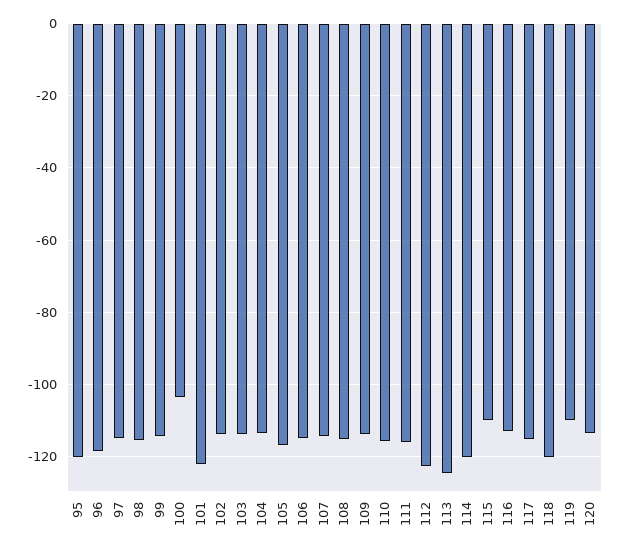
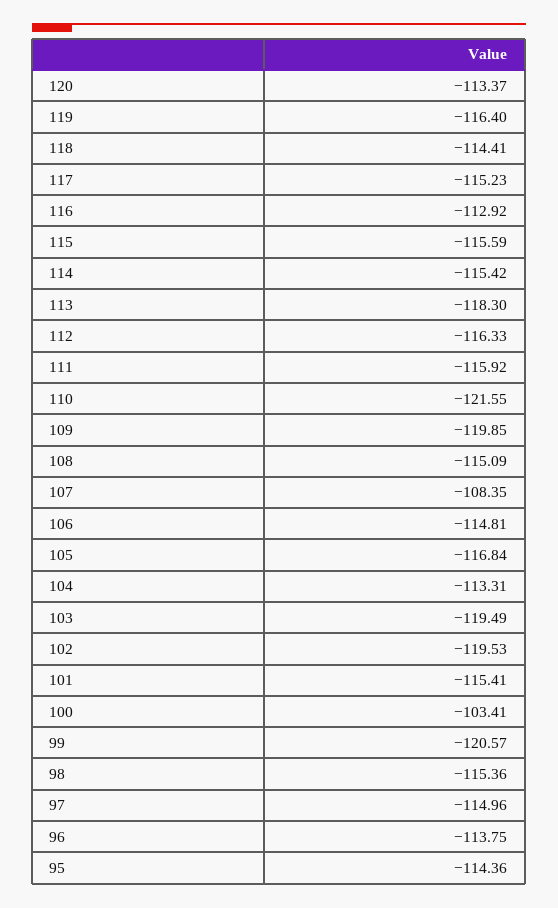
  {
-   "95": -120,
+   "95": -114.36,
-   "96": -118,
+   "96": -113.75,
    "97": -114.96,
    "98": -115.36,
-   "99": -114,
+   "99": -120.57,
    "100": -103.41,
-   "101": -122,
+   "101": -115.41,
-   "102": -114,
+   "102": -119.53,
-   "103": -114,
+   "103": -119.49,
    "104": -113.31,
    "105": -116.84,
    "106": -114.81,
-   "107": -114,
+   "107": -108.35,
    "108": -115.09,
-   "109": -114,
+   "109": -119.85,
-   "110": -116,
+   "110": -121.55,
    "111": -115.92,
-   "112": -122,
+   "112": -116.33,
-   "113": -124,
+   "113": -118.3,
-   "114": -120,
+   "114": -115.42,
-   "115": -110,
+   "115": -115.59,
    "116": -112.92,
    "117": -115.23,
-   "118": -120,
+   "118": -114.41,
-   "119": -110,
+   "119": -116.4,
    "120": -113.37
  }

